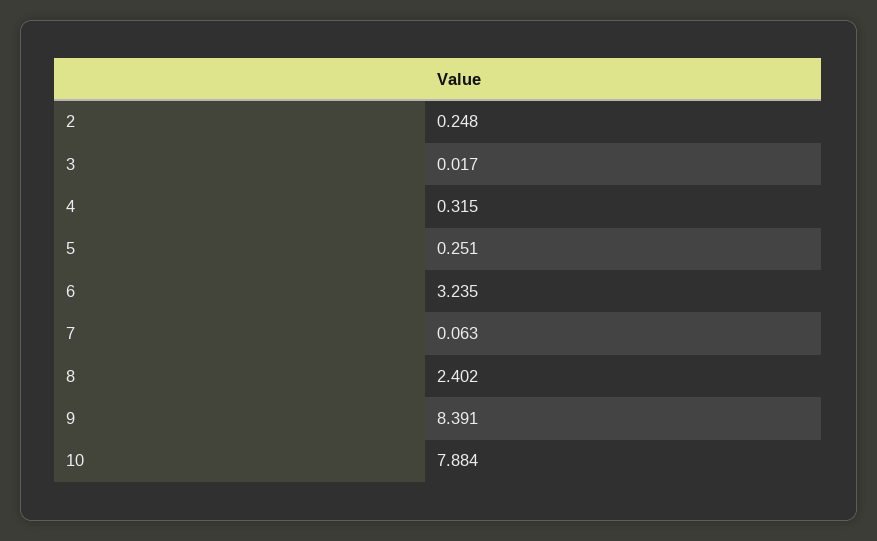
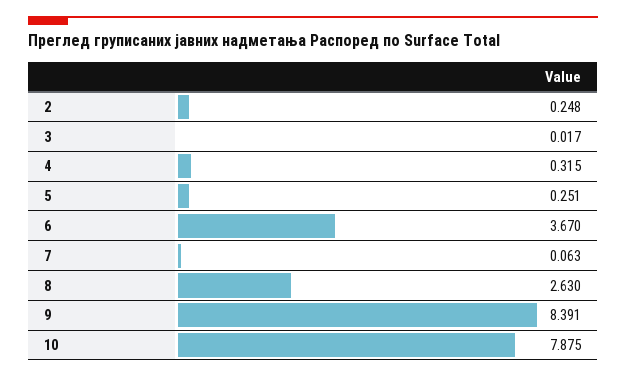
  {
    "2": 0.248,
    "3": 0.017,
    "4": 0.315,
    "5": 0.251,
-   "6": 3.235,
+   "6": 3.67,
    "7": 0.063,
-   "8": 2.402,
+   "8": 2.63,
    "9": 8.391,
-   "10": 7.884
+   "10": 7.875
  }

